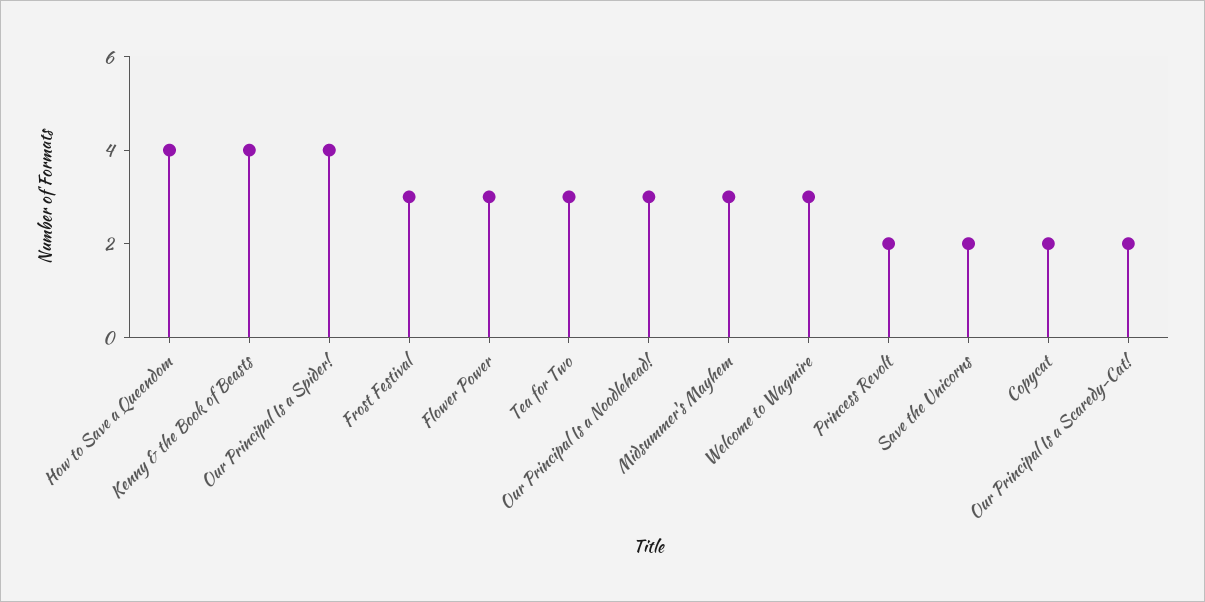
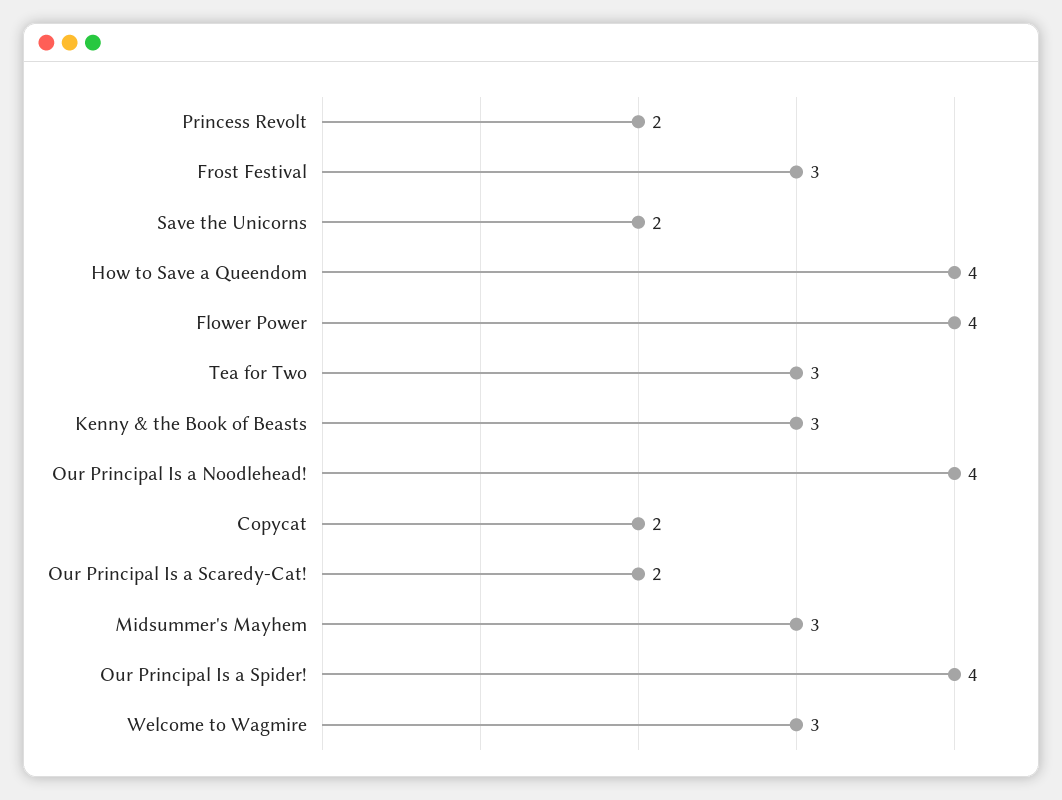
  {
    "How to Save a Queendom": 4,
-   "Kenny & the Book of Beasts": 4,
+   "Kenny & the Book of Beasts": 3,
    "Our Principal Is a Spider!": 4,
    "Frost Festival": 3,
-   "Flower Power": 3,
+   "Flower Power": 4,
    "Tea for Two": 3,
-   "Our Principal Is a Noodlehead!": 3,
+   "Our Principal Is a Noodlehead!": 4,
    "Midsummer's Mayhem": 3,
    "Welcome to Wagmire": 3,
    "Princess Revolt": 2,
    "Save the Unicorns": 2,
    "Copycat": 2,
    "Our Principal Is a Scaredy-Cat!": 2
  }

